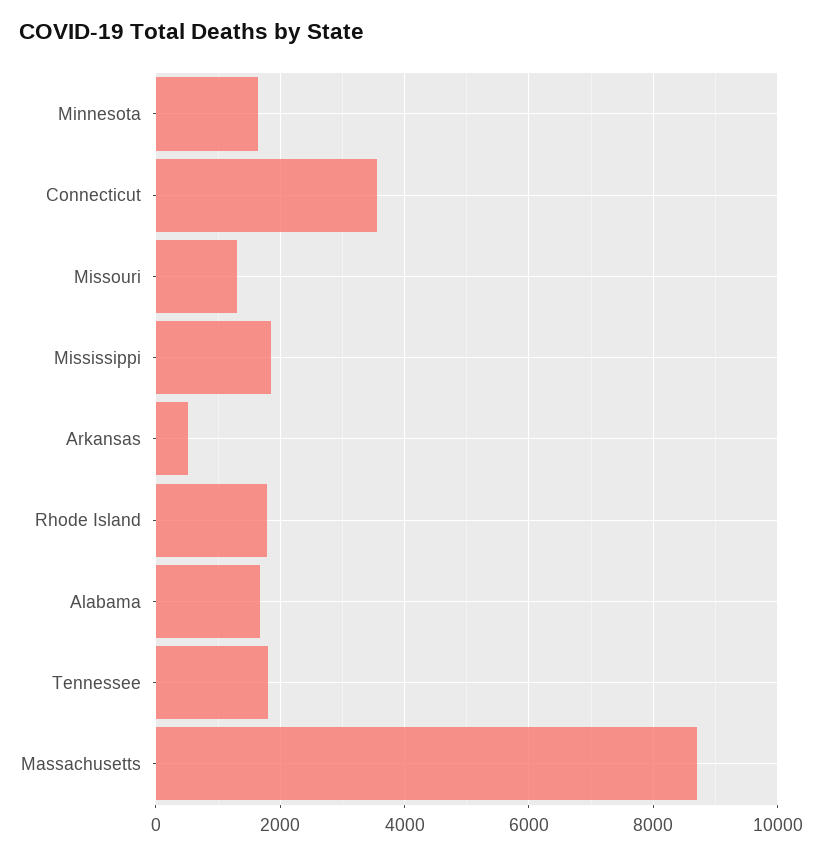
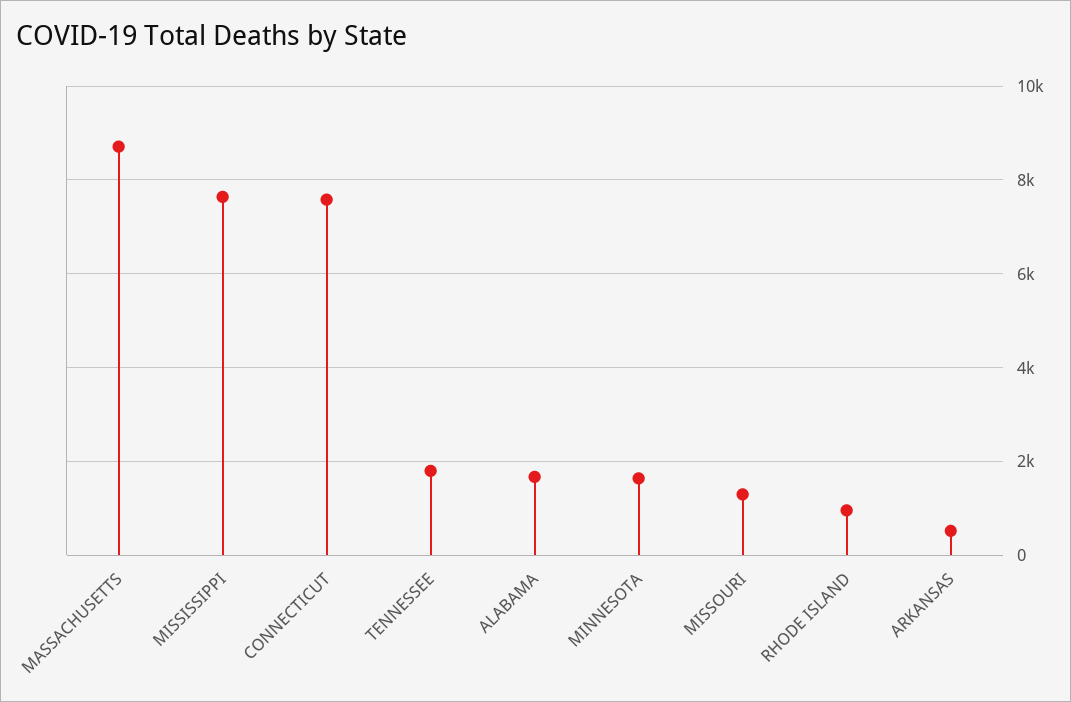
  {
    "Minnesota": 1600,
-   "Connecticut": 3600,
+   "Connecticut": 7600,
    "Missouri": 1400,
-   "Mississippi": 1800,
+   "Mississippi": 7600,
    "Arkansas": 600,
-   "Rhode Island": 1800,
+   "Rhode Island": 1000,
    "Alabama": 1600,
    "Tennessee": 1800,
    "Massachusetts": 8800
  }

